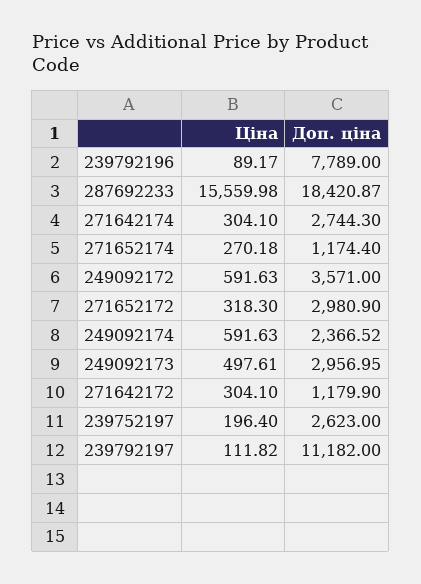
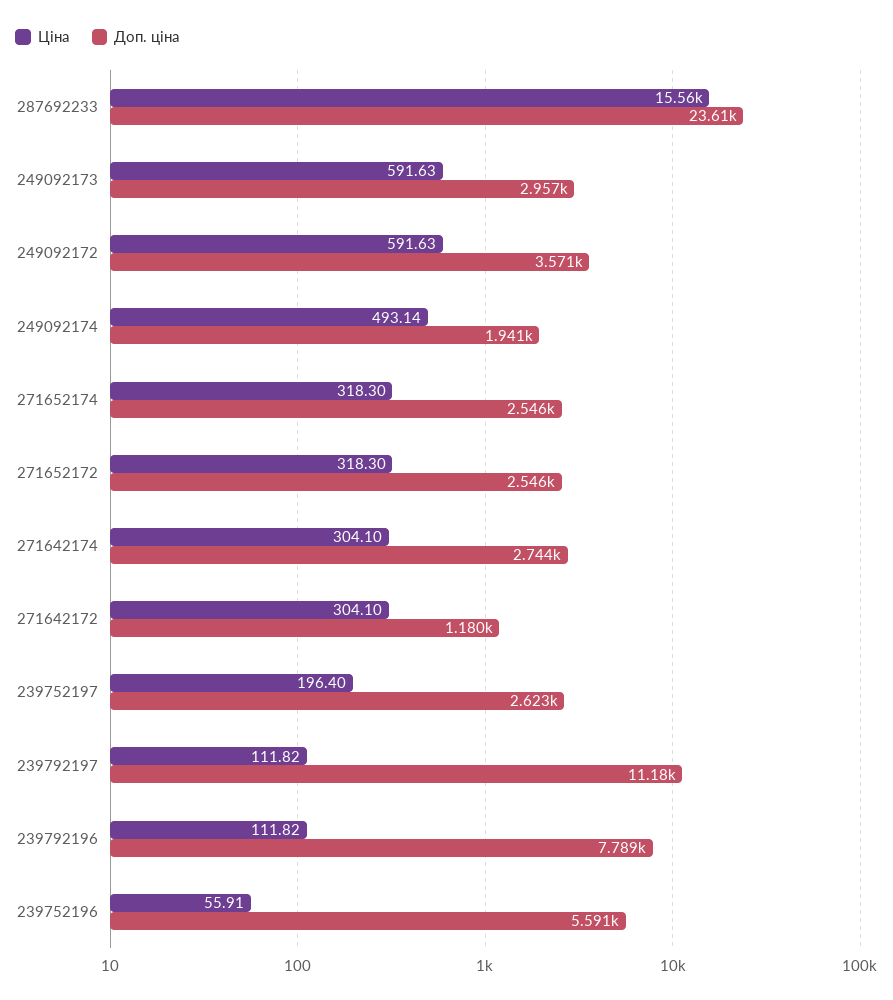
  {
    "Ціна": {
-     "239792196": 89.17,
+     "239792196": 111.82,
      "287692233": 15559.98,
      "271642174": 304.1,
-     "271652174": 270.18,
+     "271652174": 318.3,
      "249092172": 591.63,
      "271652172": 318.3,
-     "249092174": 591.63,
+     "249092174": 493.14,
-     "249092173": 497.61,
+     "249092173": 591.63,
      "271642172": 304.1,
      "239752197": 196.4,
-     "239792197": 111.82
+     "239792197": 111.82,
+     "239752196": 55.91
    },
    "Доп. ціна": {
      "239792196": 7789,
-     "287692233": 18420.87,
+     "287692233": 23610,
      "271642174": 2744.3,
-     "271652174": 1174.4,
+     "271652174": 2546,
      "249092172": 3571,
-     "271652172": 2980.9,
+     "271652172": 2546,
-     "249092174": 2366.52,
+     "249092174": 1941,
      "249092173": 2956.95,
      "271642172": 1179.9,
      "239752197": 2623,
-     "239792197": 11182
+     "239792197": 11182,
+     "239752196": 5591
    }
  }

